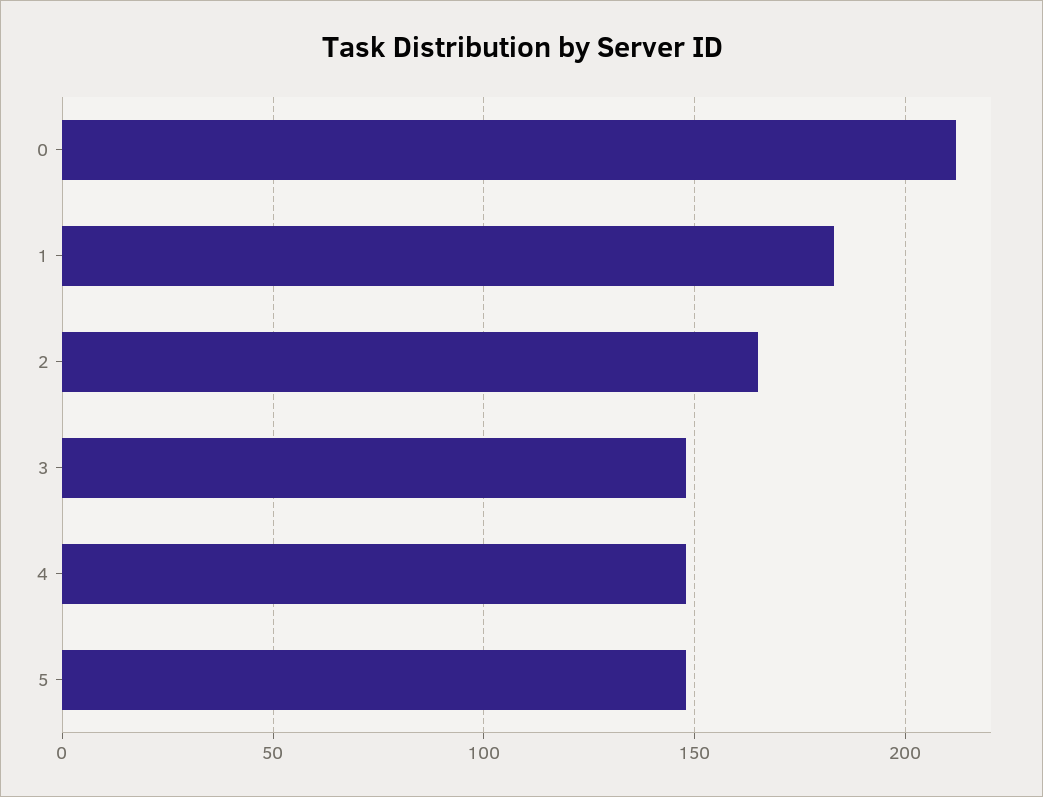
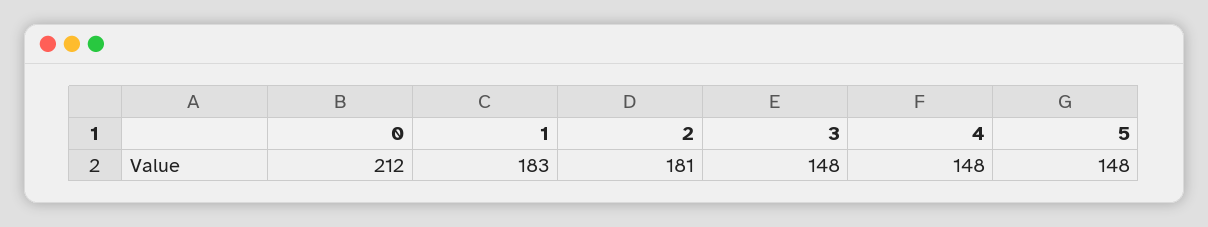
  {
    "0": 212,
    "1": 183,
-   "2": 165,
+   "2": 181,
    "3": 148,
    "4": 148,
    "5": 148
  }

